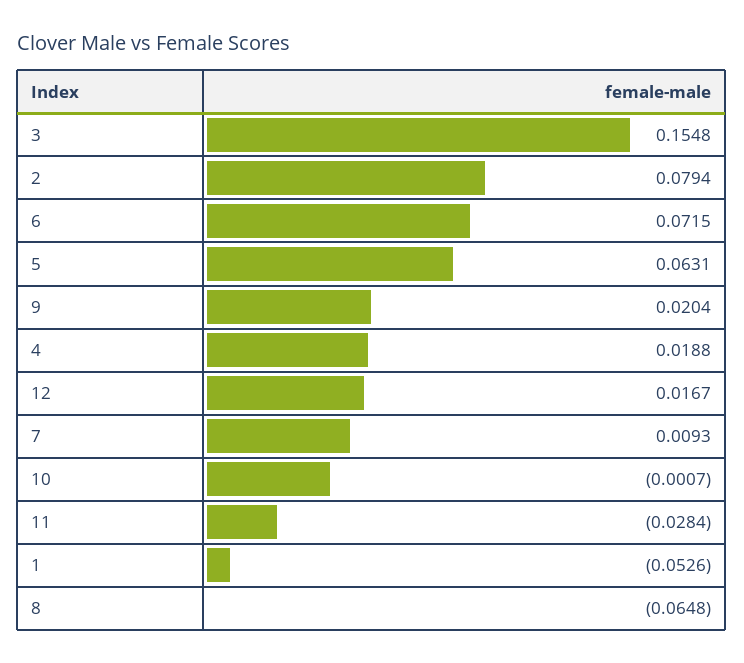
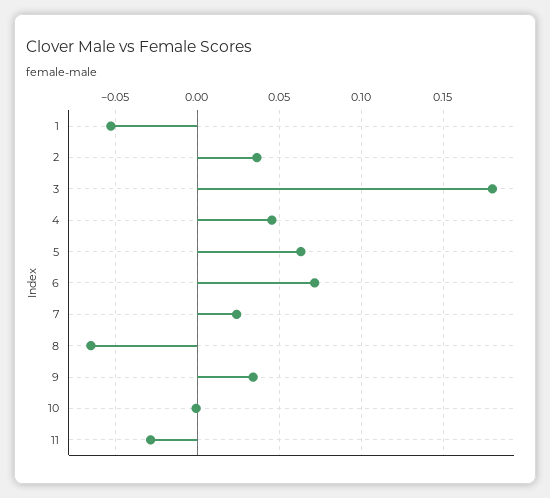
  {
-   "3": 0.1548,
+   "3": 0.18,
-   "2": 0.0794,
+   "2": 0.035,
    "6": 0.0715,
    "5": 0.0631,
-   "9": 0.0204,
+   "9": 0.035,
-   "4": 0.0188,
+   "4": 0.045,
-   "12": 0.0167,
-   "7": 0.0093,
+   "7": 0.025,
    "10": -0.0007,
    "11": -0.0284,
    "1": -0.0526,
    "8": -0.0648
  }

